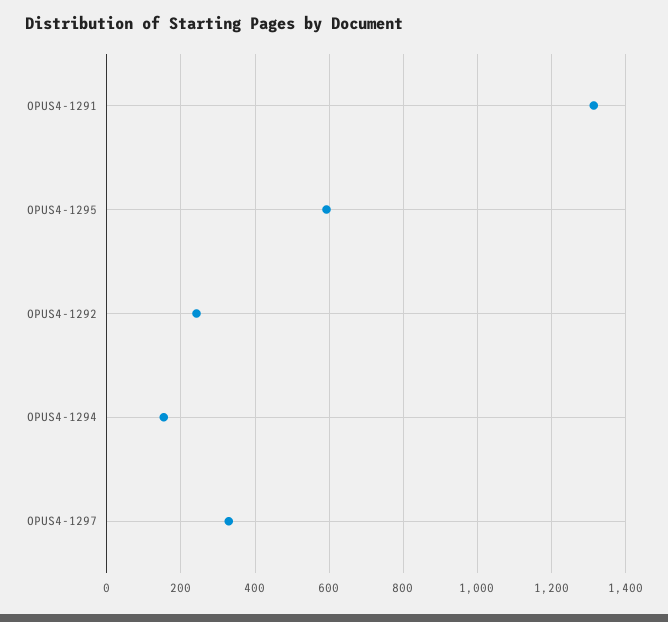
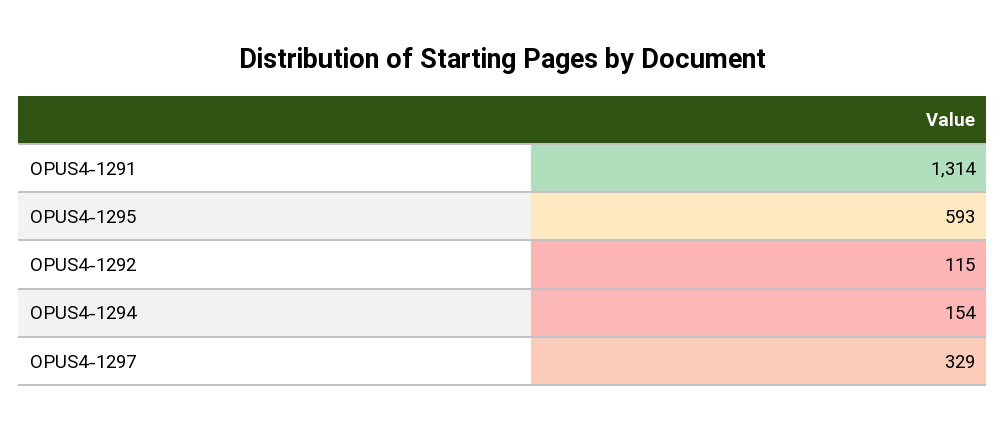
  {
    "OPUS4-1291": 1314,
    "OPUS4-1295": 593,
-   "OPUS4-1292": 240,
+   "OPUS4-1292": 115,
    "OPUS4-1294": 154,
    "OPUS4-1297": 329
  }

